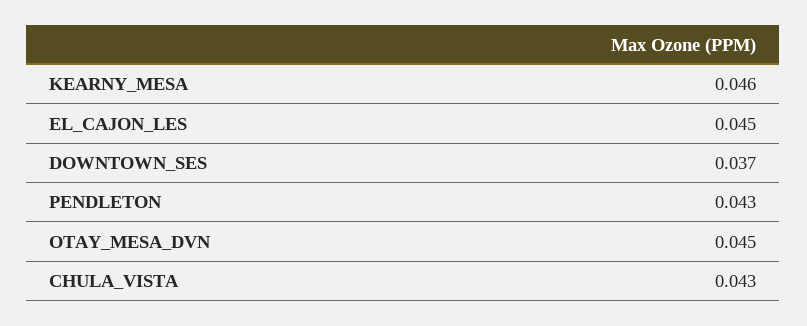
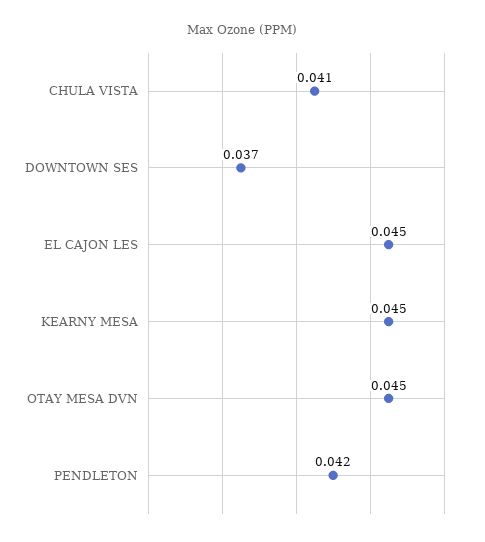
  {
-   "KEARNY_MESA": 0.046,
+   "KEARNY_MESA": 0.045,
    "EL_CAJON_LES": 0.045,
    "DOWNTOWN_SES": 0.037,
-   "PENDLETON": 0.043,
+   "PENDLETON": 0.042,
    "OTAY_MESA_DVN": 0.045,
-   "CHULA_VISTA": 0.043
+   "CHULA_VISTA": 0.041
  }

